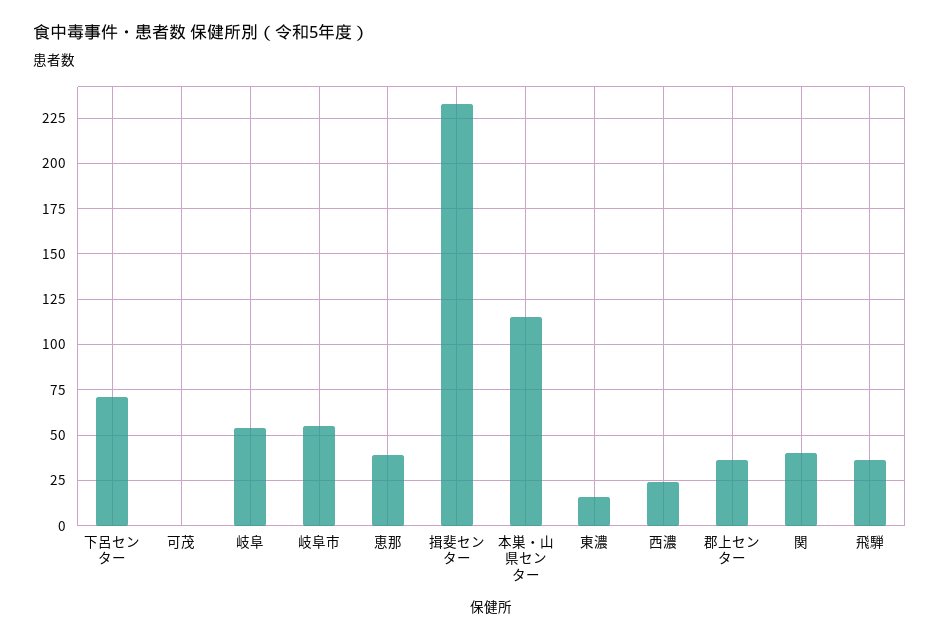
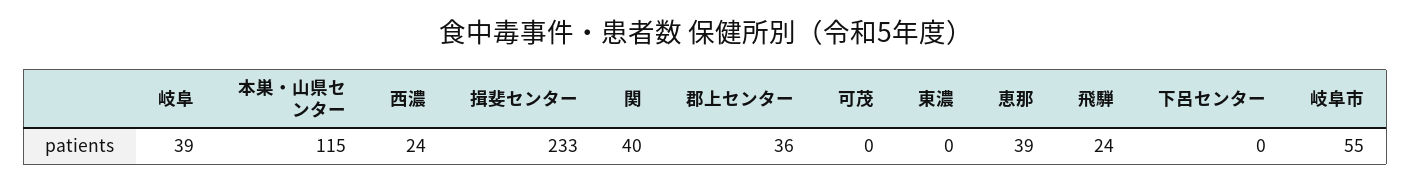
  {
-   "下呂センター": 70,
+   "下呂センター": 0,
    "可茂": 0,
-   "岐阜": 55,
+   "岐阜": 39,
    "岐阜市": 55,
    "恵那": 39,
    "揖斐センター": 233,
    "本巣・山県センター": 115,
-   "東濃": 15,
+   "東濃": 0,
    "西濃": 24,
    "郡上センター": 36,
    "関": 40,
-   "飛騨": 35
+   "飛騨": 24
  }

